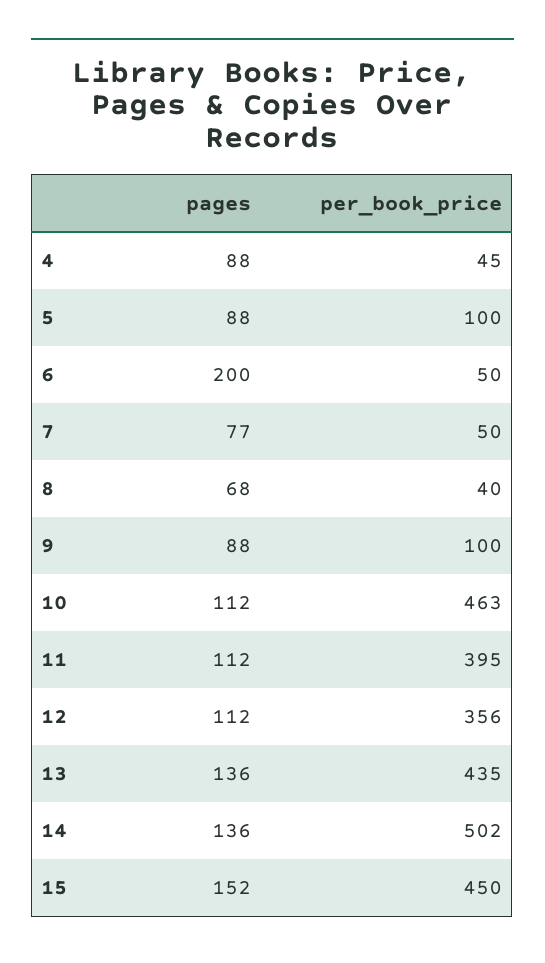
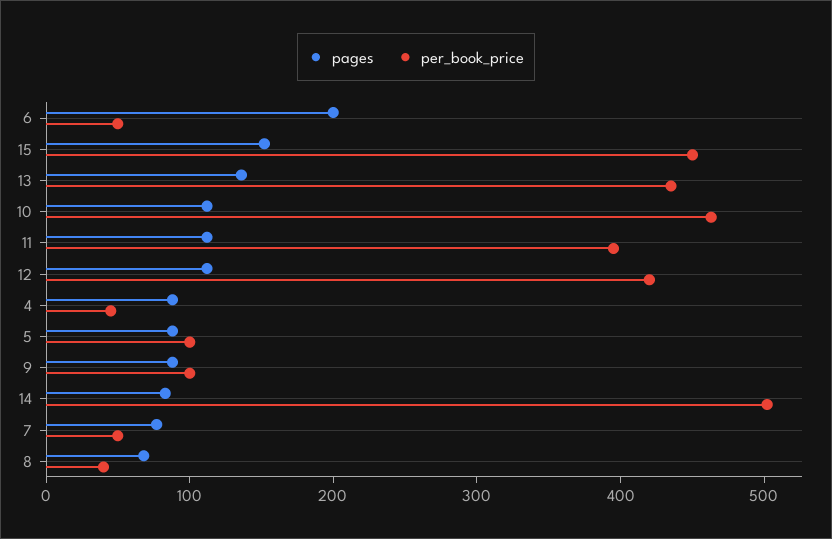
  {
    "pages": {
      "4": 88,
      "5": 88,
      "6": 200,
      "7": 77,
      "8": 68,
      "9": 88,
      "10": 112,
      "11": 112,
      "12": 112,
      "13": 136,
-     "14": 136,
+     "14": 80,
      "15": 152
    },
    "per_book_price": {
      "4": 45,
      "5": 100,
      "6": 50,
      "7": 50,
      "8": 40,
      "9": 100,
      "10": 463,
      "11": 395,
-     "12": 356,
+     "12": 420,
      "13": 435,
      "14": 502,
      "15": 450
    }
  }

